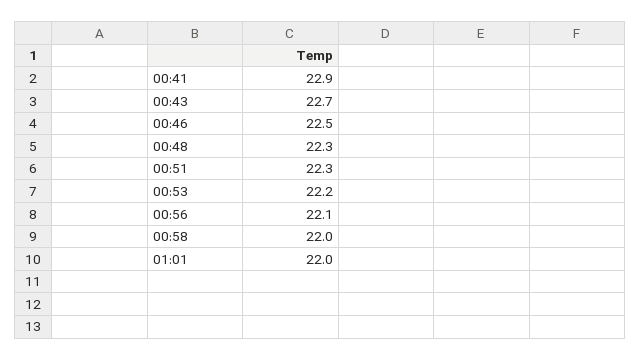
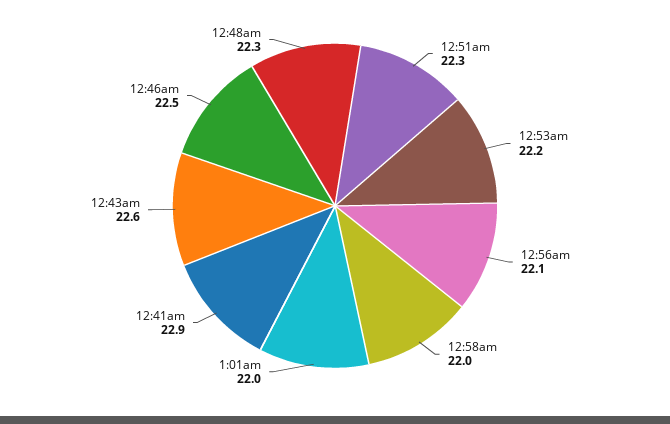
  {
    "00:41": 22.9,
-   "00:43": 22.7,
+   "00:43": 22.6,
    "00:46": 22.5,
    "00:48": 22.3,
    "00:51": 22.3,
    "00:53": 22.2,
    "00:56": 22.1,
    "00:58": 22,
    "01:01": 22
  }

